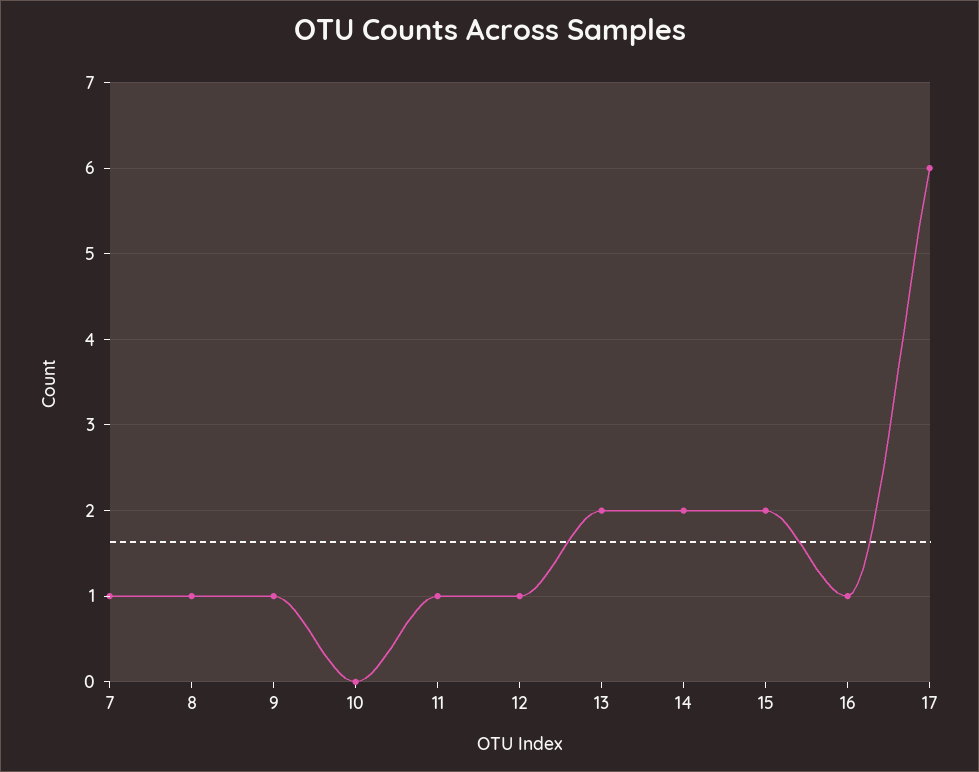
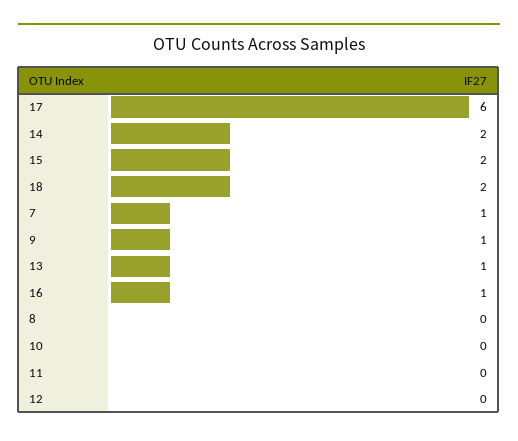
  {
    "7": 1,
-   "8": 1,
+   "8": 0,
    "9": 1,
    "10": 0,
-   "11": 1,
+   "11": 0,
-   "12": 1,
+   "12": 0,
-   "13": 2,
+   "13": 1,
    "14": 2,
    "15": 2,
    "16": 1,
-   "17": 6
+   "17": 6,
+   "18": 2
  }

